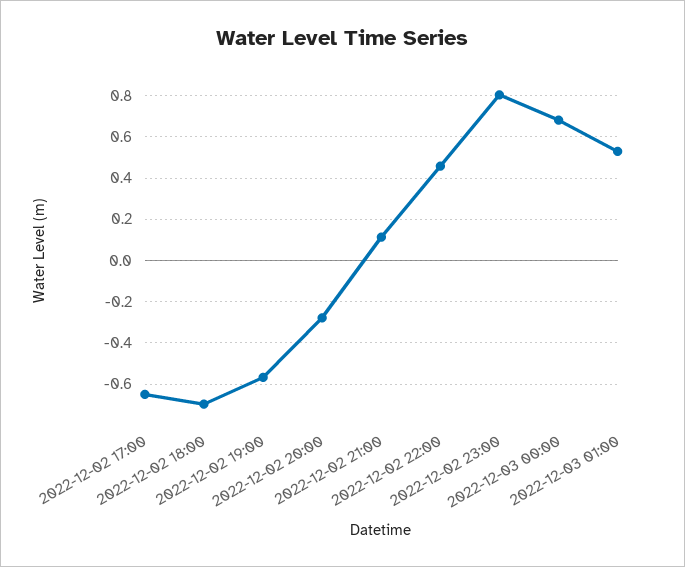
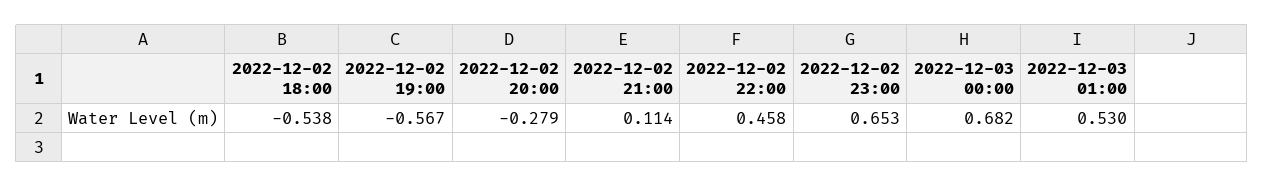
  {
-   "2022-12-02 17:00": -0.65,
-   "2022-12-02 18:00": -0.7,
+   "2022-12-02 18:00": -0.538,
    "2022-12-02 19:00": -0.567,
    "2022-12-02 20:00": -0.279,
    "2022-12-02 21:00": 0.114,
    "2022-12-02 22:00": 0.458,
-   "2022-12-02 23:00": 0.8,
+   "2022-12-02 23:00": 0.653,
    "2022-12-03 00:00": 0.682,
    "2022-12-03 01:00": 0.53
  }

